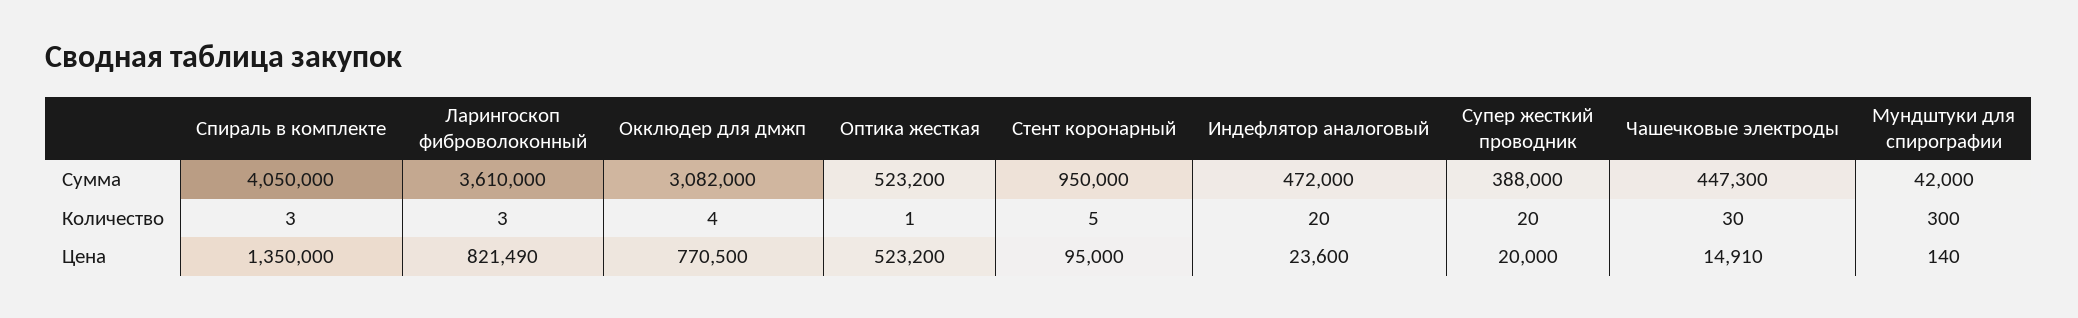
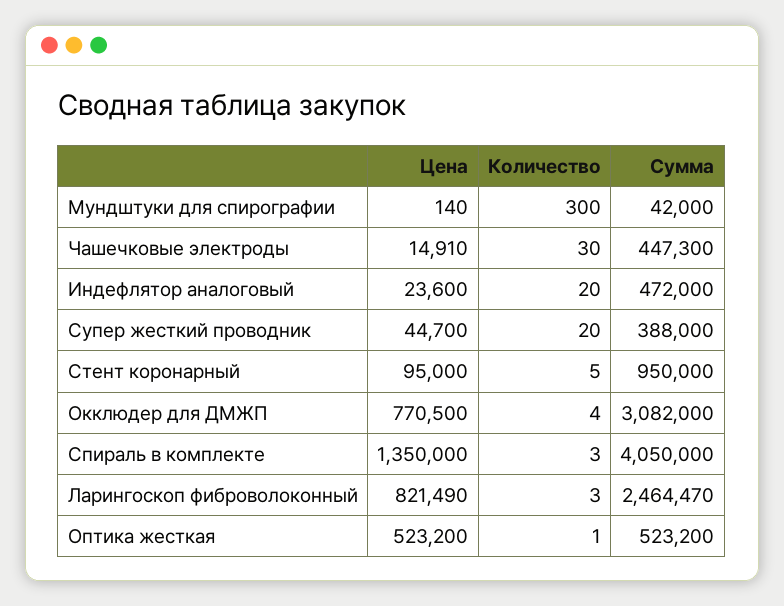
  {
    "Спираль в комплекте": {
      "Сумма": 4050000,
      "Количество": 3,
      "Цена": 1350000
    },
    "Ларингоскоп фиброволоконный": {
-     "Сумма": 3610000,
+     "Сумма": 2464470,
      "Количество": 3,
      "Цена": 821490
    },
    "Окклюдер для дмжп": {
      "Сумма": 3082000,
      "Количество": 4,
      "Цена": 770500
    },
    "Оптика жесткая": {
      "Сумма": 523200,
      "Количество": 1,
      "Цена": 523200
    },
    "Стент коронарный": {
      "Сумма": 950000,
      "Количество": 5,
      "Цена": 95000
    },
    "Индефлятор аналоговый": {
      "Сумма": 472000,
      "Количество": 20,
      "Цена": 23600
    },
    "Супер жесткий проводник": {
      "Сумма": 388000,
      "Количество": 20,
-     "Цена": 20000
+     "Цена": 44700
    },
    "Чашечковые электроды": {
      "Сумма": 447300,
      "Количество": 30,
      "Цена": 14910
    },
    "Мундштуки для спирографии": {
      "Сумма": 42000,
      "Количество": 300,
      "Цена": 140
    }
  }

